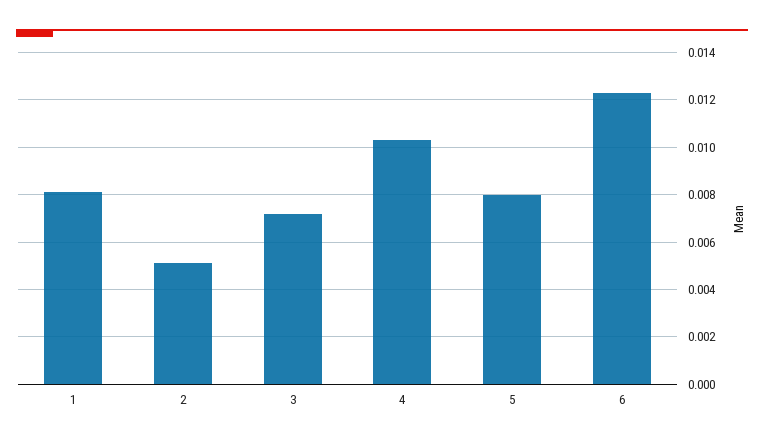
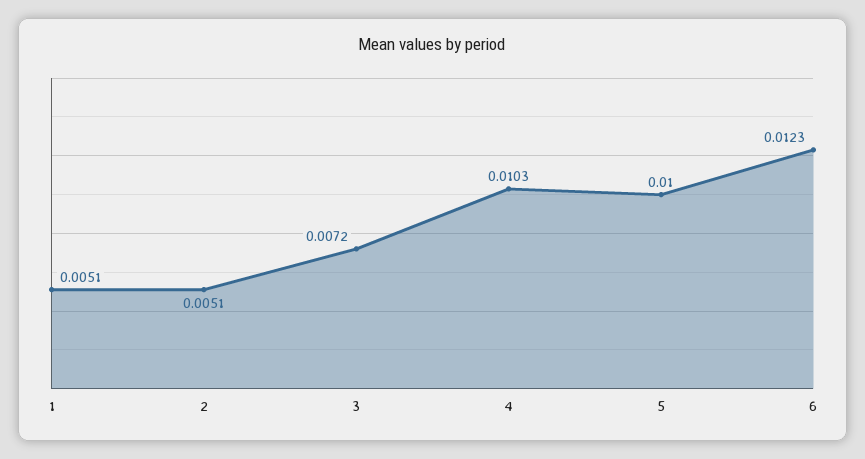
  {
-   "1": 0.008,
+   "1": 0.0051,
    "2": 0.0051,
    "3": 0.0072,
    "4": 0.0103,
-   "5": 0.008,
+   "5": 0.01,
    "6": 0.0123
  }

